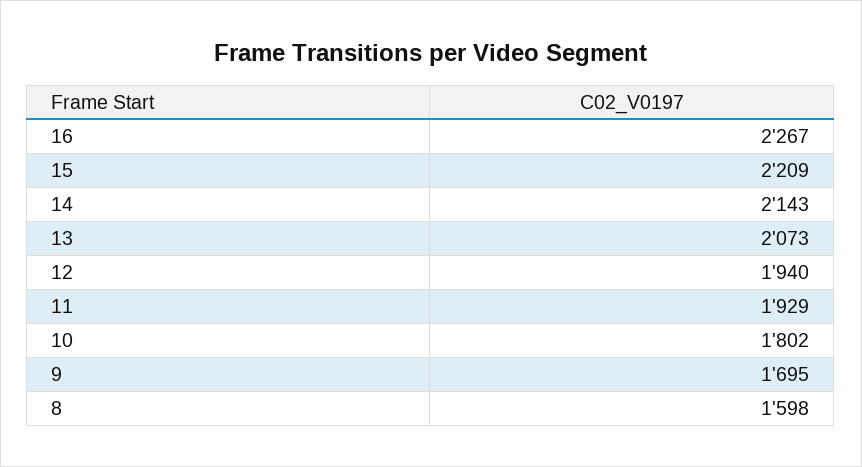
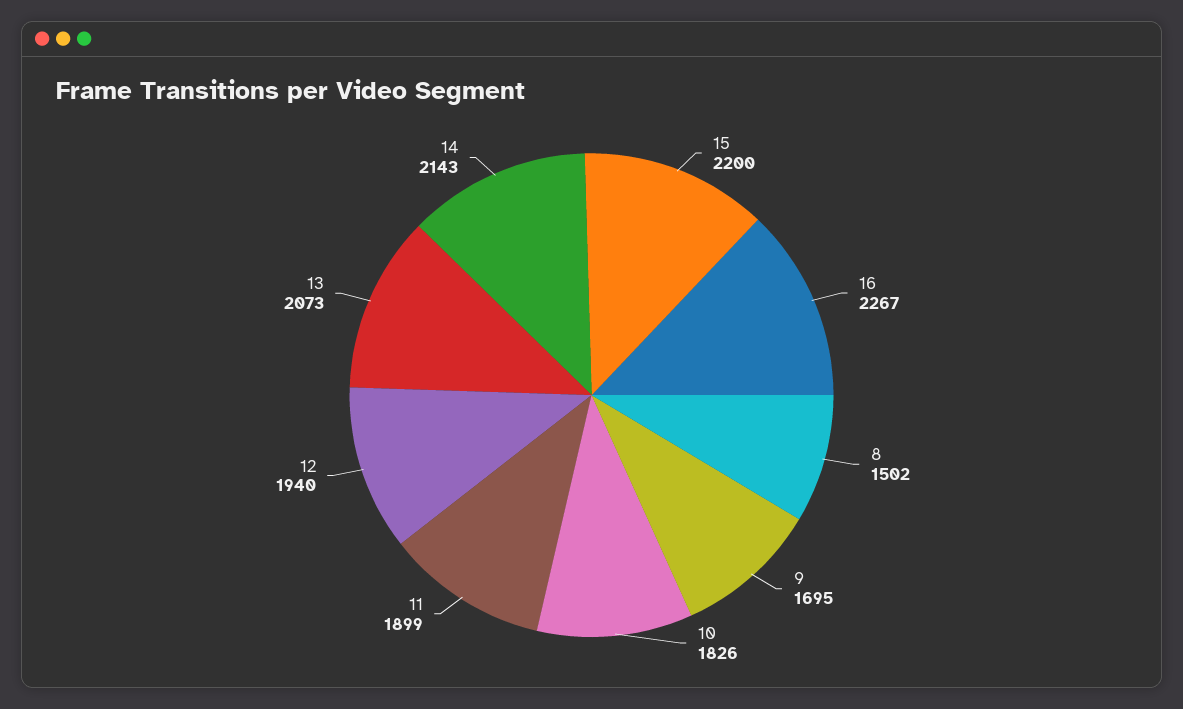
  {
    "16": 2267,
-   "15": 2209,
+   "15": 2200,
    "14": 2143,
    "13": 2073,
    "12": 1940,
-   "11": 1929,
+   "11": 1899,
-   "10": 1802,
+   "10": 1826,
    "9": 1695,
-   "8": 1598
+   "8": 1502
  }

